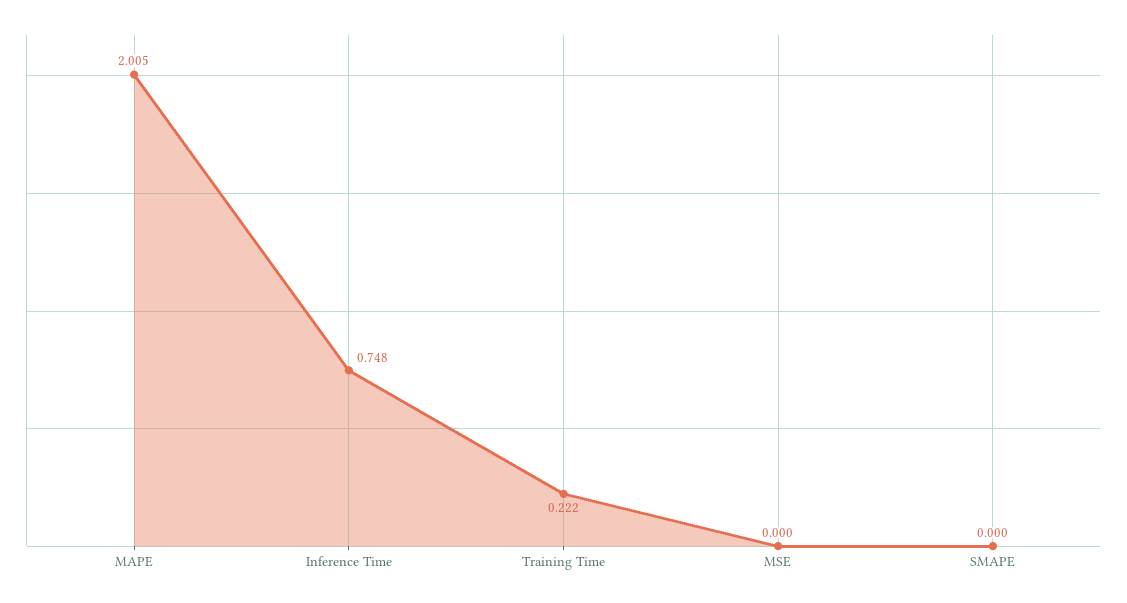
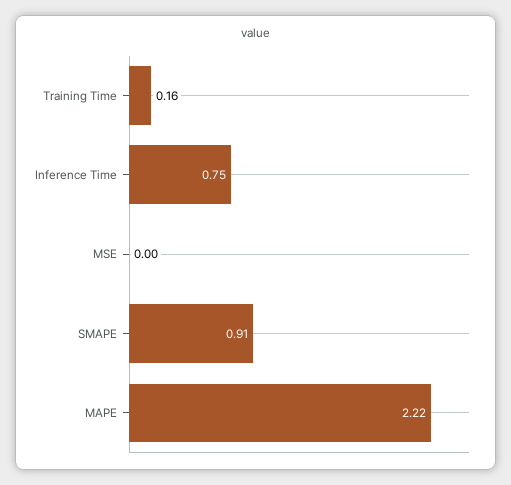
  {
-   "MAPE": 2.005,
+   "MAPE": 2.22,
    "Inference Time": 0.748,
-   "Training Time": 0.222,
+   "Training Time": 0.16,
    "MSE": 0,
-   "SMAPE": 0
+   "SMAPE": 0.91
  }

